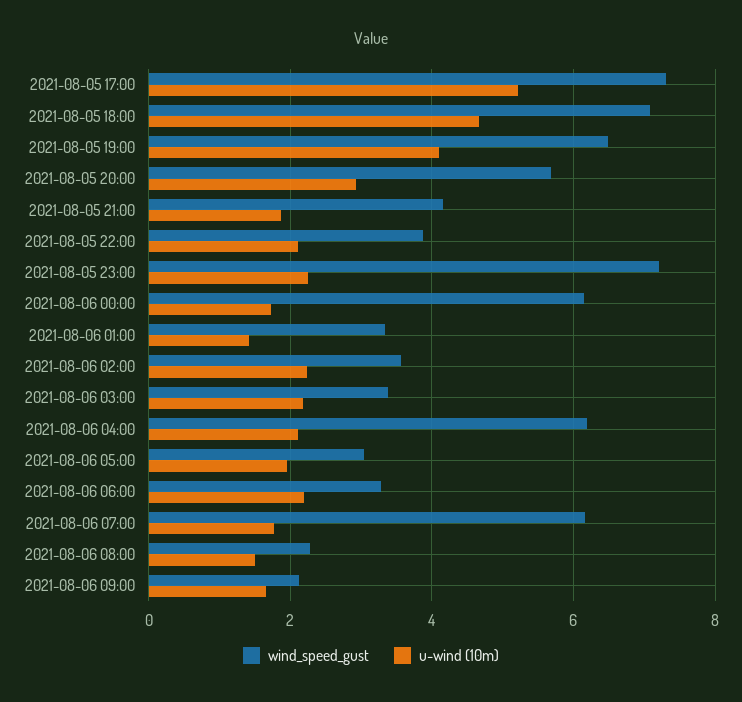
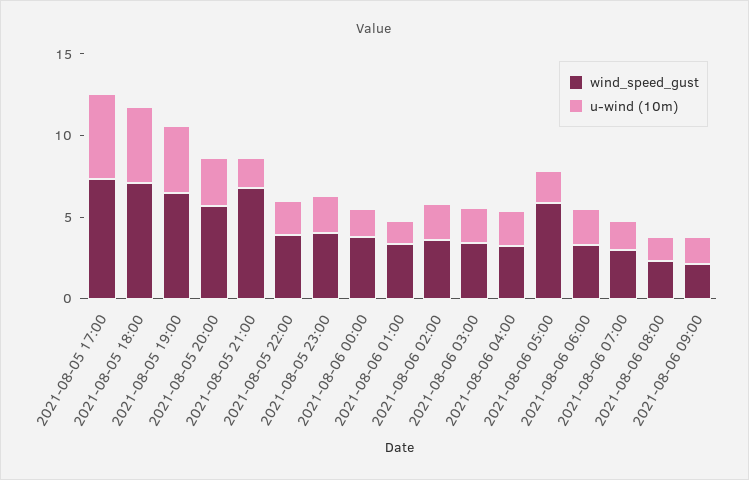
  {
    "wind_speed_gust": {
      "2021-08-05 17:00": 7.4,
      "2021-08-05 18:00": 7,
      "2021-08-05 19:00": 6.4,
      "2021-08-05 20:00": 5.6,
-     "2021-08-05 21:00": 4.2,
+     "2021-08-05 21:00": 7,
      "2021-08-05 22:00": 3.8,
-     "2021-08-05 23:00": 7.2,
+     "2021-08-05 23:00": 4,
-     "2021-08-06 00:00": 6.2,
+     "2021-08-06 00:00": 4,
      "2021-08-06 01:00": 3.4,
      "2021-08-06 02:00": 3.6,
      "2021-08-06 03:00": 3.4,
-     "2021-08-06 04:00": 6.2,
+     "2021-08-06 04:00": 3,
-     "2021-08-06 05:00": 3,
+     "2021-08-06 05:00": 6,
      "2021-08-06 06:00": 3.2,
-     "2021-08-06 07:00": 6.2,
+     "2021-08-06 07:00": 3,
      "2021-08-06 08:00": 2.2,
      "2021-08-06 09:00": 2.2
    },
    "u-wind (10m)": {
      "2021-08-05 17:00": 5.2,
      "2021-08-05 18:00": 4.6,
      "2021-08-05 19:00": 4.2,
      "2021-08-05 20:00": 3,
      "2021-08-05 21:00": 1.8,
      "2021-08-05 22:00": 2.2,
      "2021-08-05 23:00": 2.2,
      "2021-08-06 00:00": 1.8,
      "2021-08-06 01:00": 1.4,
      "2021-08-06 02:00": 2.2,
      "2021-08-06 03:00": 2.2,
      "2021-08-06 04:00": 2.2,
      "2021-08-06 05:00": 2,
      "2021-08-06 06:00": 2.2,
      "2021-08-06 07:00": 1.8,
      "2021-08-06 08:00": 1.6,
      "2021-08-06 09:00": 1.6
    }
  }

